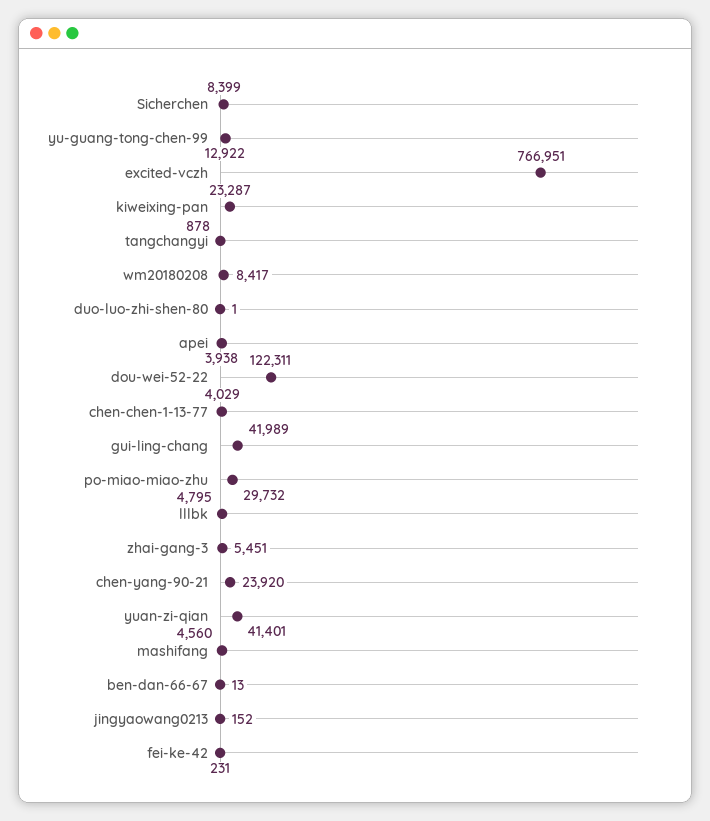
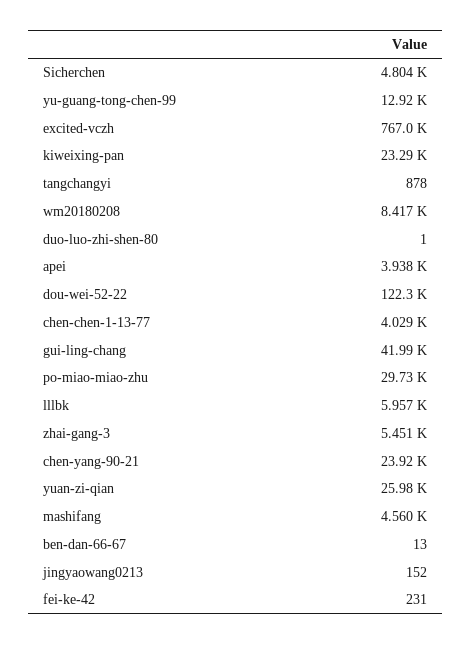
  {
-   "Sicherchen": 8399,
+   "Sicherchen": 4804,
    "yu-guang-tong-chen-99": 12922,
    "excited-vczh": 766951,
    "kiweixing-pan": 23287,
    "tangchangyi": 878,
    "wm20180208": 8417,
    "duo-luo-zhi-shen-80": 1,
    "apei": 3938,
    "dou-wei-52-22": 122311,
    "chen-chen-1-13-77": 4029,
    "gui-ling-chang": 41989,
    "po-miao-miao-zhu": 29732,
-   "lllbk": 4795,
+   "lllbk": 5957,
    "zhai-gang-3": 5451,
    "chen-yang-90-21": 23920,
-   "yuan-zi-qian": 41401,
+   "yuan-zi-qian": 25980,
    "mashifang": 4560,
    "ben-dan-66-67": 13,
    "jingyaowang0213": 152,
    "fei-ke-42": 231
  }

